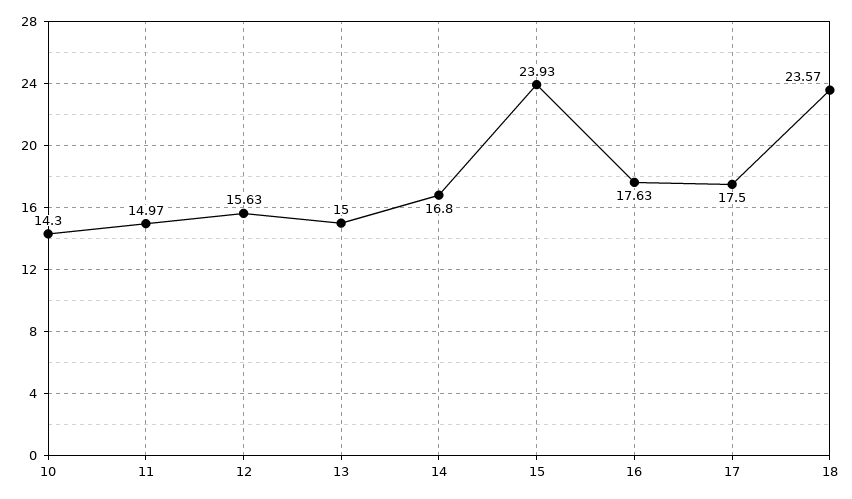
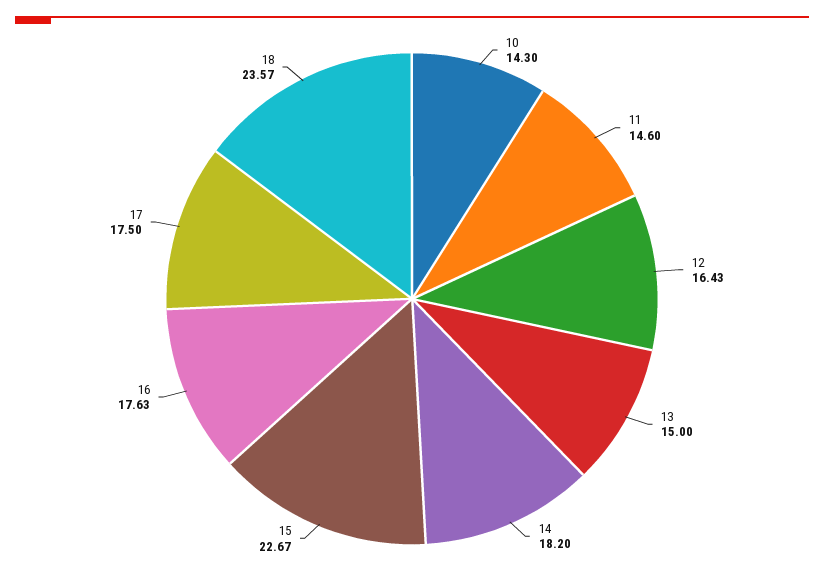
  {
    "10": 14.3,
-   "11": 14.97,
+   "11": 14.6,
-   "12": 15.63,
+   "12": 16.43,
    "13": 15,
-   "14": 16.8,
+   "14": 18.2,
-   "15": 23.93,
+   "15": 22.67,
    "16": 17.63,
    "17": 17.5,
    "18": 23.57
  }

